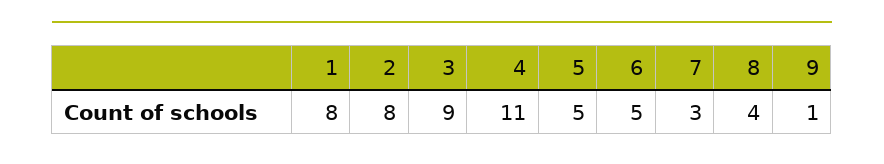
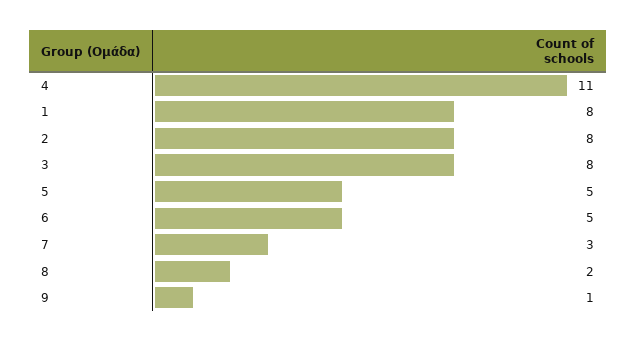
  {
    "1": 8,
    "2": 8,
-   "3": 9,
+   "3": 8,
    "4": 11,
    "5": 5,
    "6": 5,
    "7": 3,
-   "8": 4,
+   "8": 2,
    "9": 1
  }

